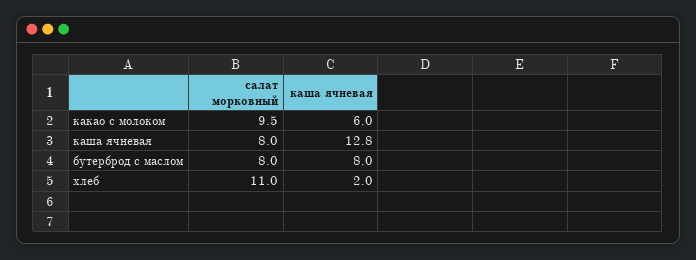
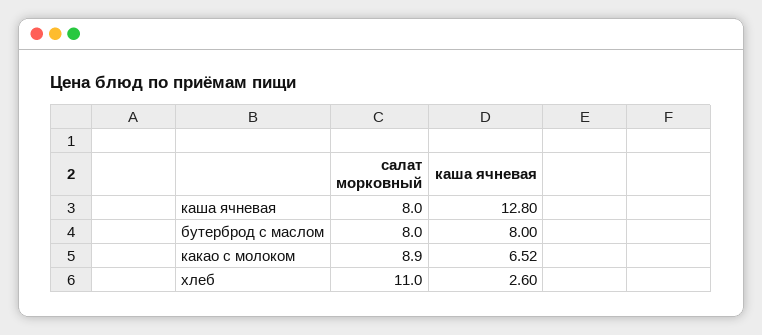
  {
    "салат морковный": {
-     "какао с молоком": 9.5,
+     "какао с молоком": 8.9,
      "каша ячневая": 8,
      "бутерброд с маслом": 8,
      "хлеб": 11
    },
    "каша ячневая": {
-     "какао с молоком": 6,
+     "какао с молоком": 6.52,
      "каша ячневая": 12.8,
      "бутерброд с маслом": 8,
-     "хлеб": 2
+     "хлеб": 2.6
    }
  }

